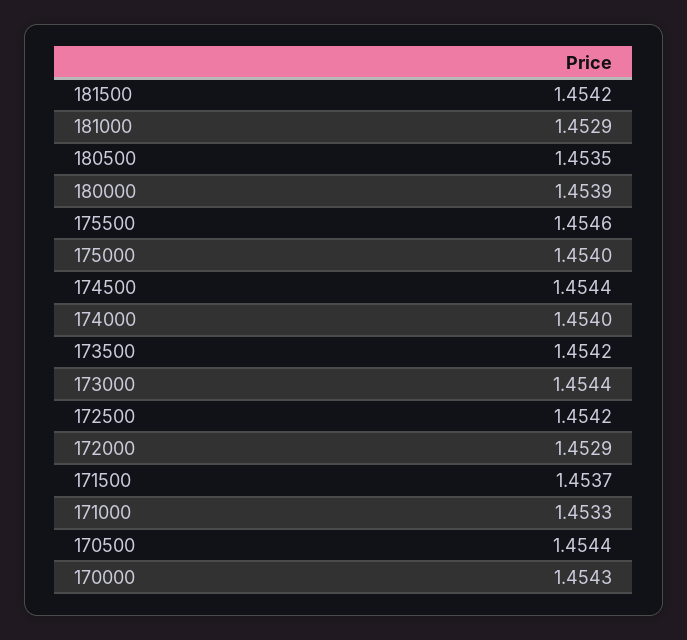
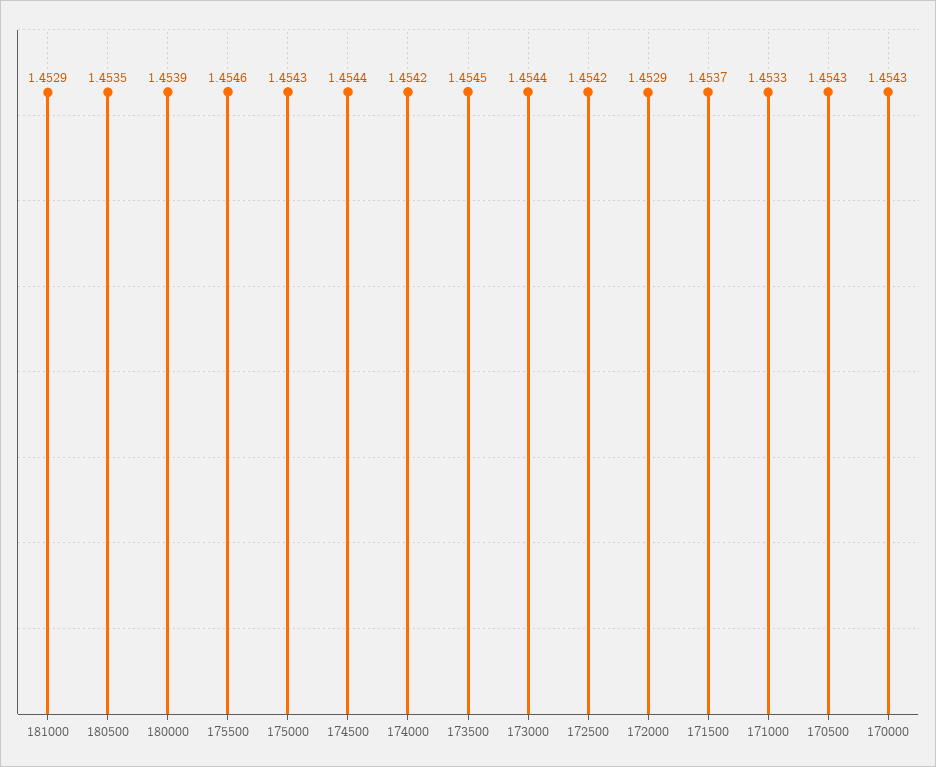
  {
-   "181500": 1.4542,
    "181000": 1.4529,
    "180500": 1.4535,
    "180000": 1.4539,
    "175500": 1.4546,
-   "175000": 1.454,
+   "175000": 1.4543,
    "174500": 1.4544,
-   "174000": 1.454,
+   "174000": 1.4542,
-   "173500": 1.4542,
+   "173500": 1.4545,
    "173000": 1.4544,
    "172500": 1.4542,
    "172000": 1.4529,
    "171500": 1.4537,
    "171000": 1.4533,
-   "170500": 1.4544,
+   "170500": 1.4543,
    "170000": 1.4543
  }

